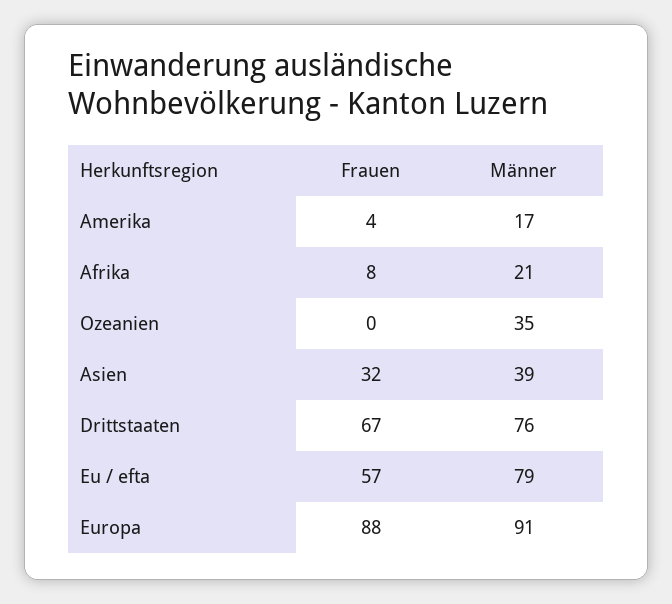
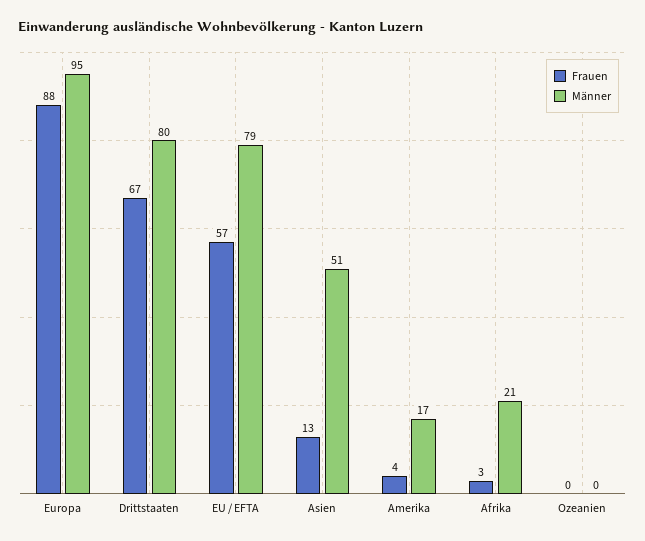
  {
    "Frauen": {
      "Amerika": 4,
-     "Afrika": 8,
+     "Afrika": 3,
      "Ozeanien": 0,
-     "Asien": 32,
+     "Asien": 13,
      "Drittstaaten": 67,
      "Eu / efta": 57,
      "Europa": 88
    },
    "Männer": {
      "Amerika": 17,
      "Afrika": 21,
-     "Ozeanien": 35,
+     "Ozeanien": 0,
-     "Asien": 39,
+     "Asien": 51,
-     "Drittstaaten": 76,
+     "Drittstaaten": 80,
      "Eu / efta": 79,
-     "Europa": 91
+     "Europa": 95
    }
  }

